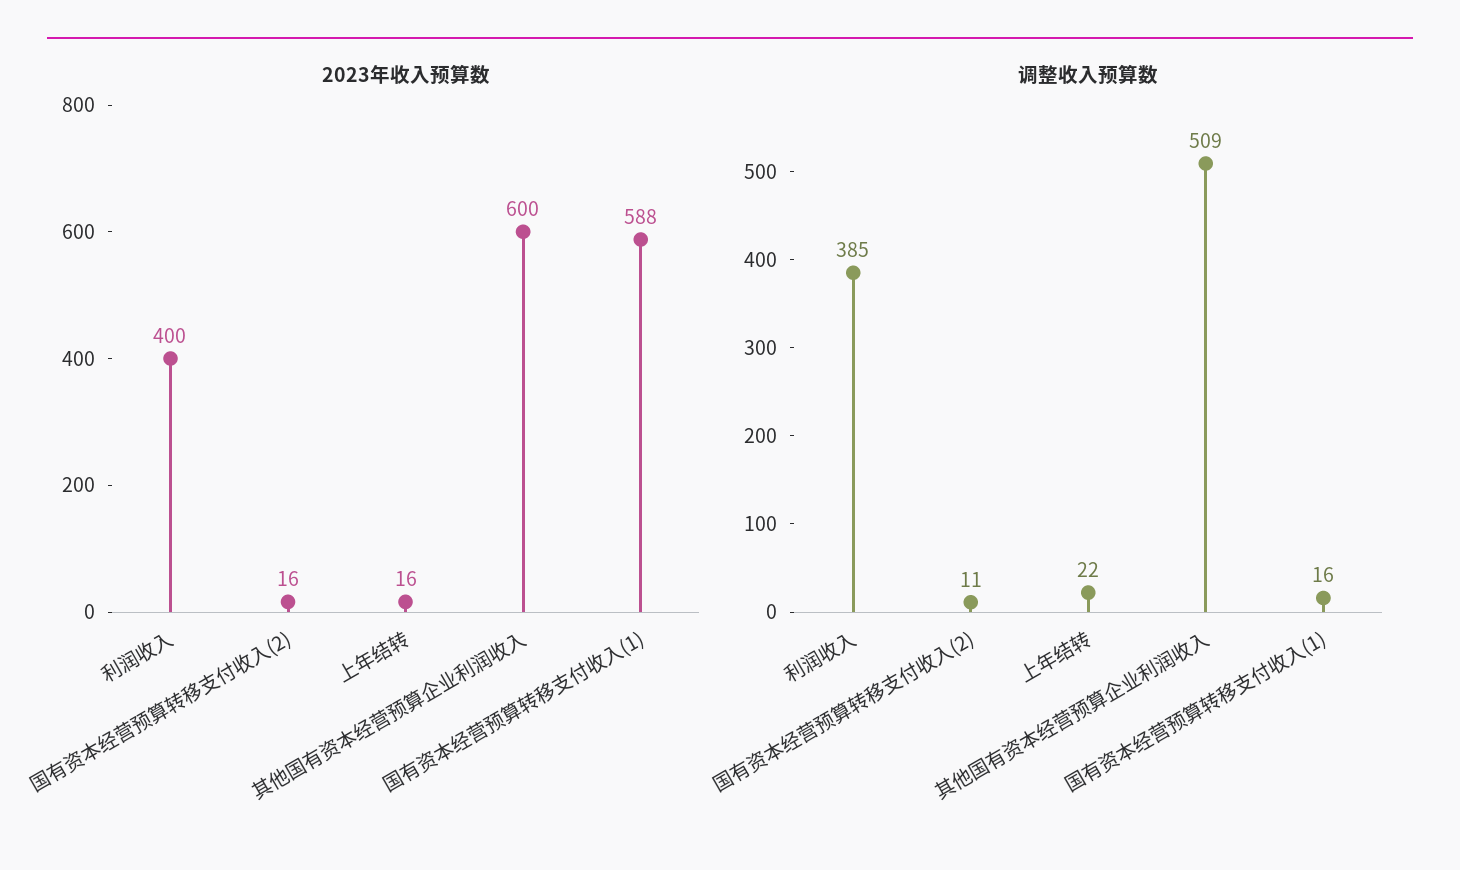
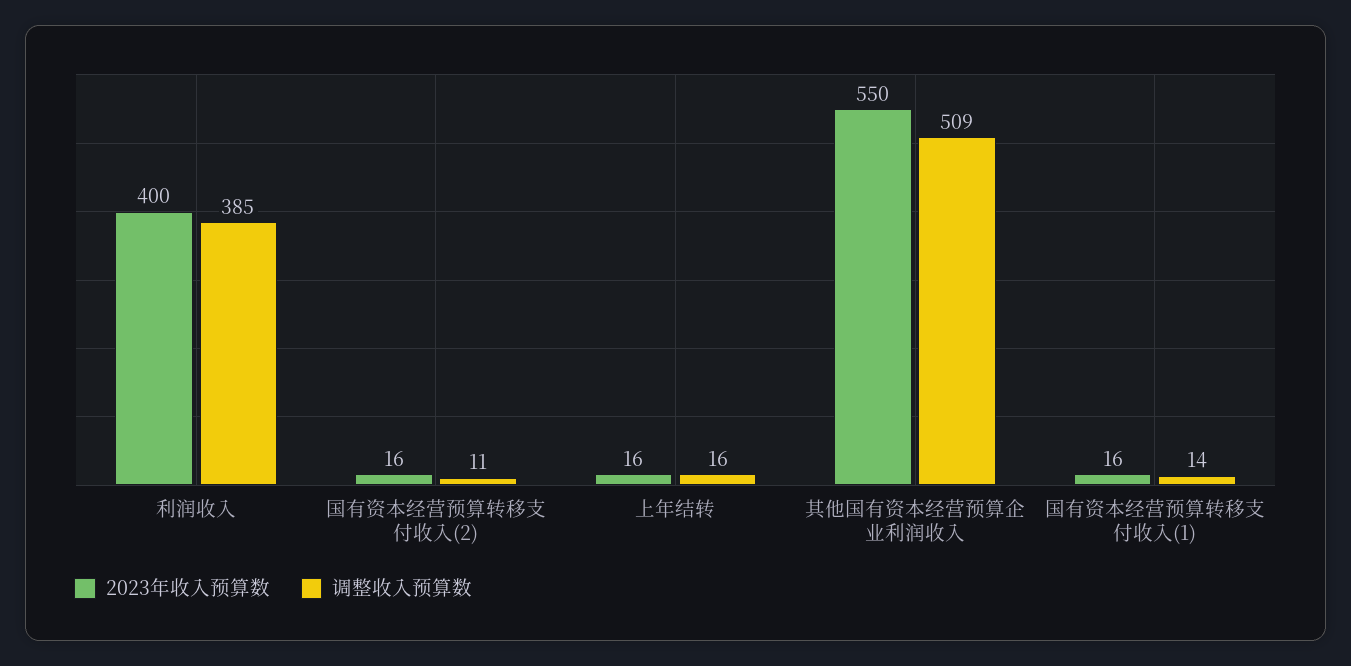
  {
    "2023年收入预算数": {
      "利润收入": 400,
      "国有资本经营预算转移支付收入(2)": 16,
      "上年结转": 16,
-     "其他国有资本经营预算企业利润收入": 600,
+     "其他国有资本经营预算企业利润收入": 550,
-     "国有资本经营预算转移支付收入(1)": 588
+     "国有资本经营预算转移支付收入(1)": 16
    },
    "调整收入预算数": {
      "利润收入": 385,
      "国有资本经营预算转移支付收入(2)": 11,
-     "上年结转": 22,
+     "上年结转": 16,
      "其他国有资本经营预算企业利润收入": 509,
-     "国有资本经营预算转移支付收入(1)": 16
+     "国有资本经营预算转移支付收入(1)": 14
    }
  }

